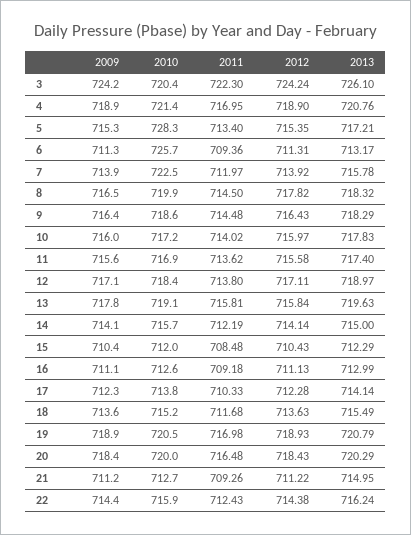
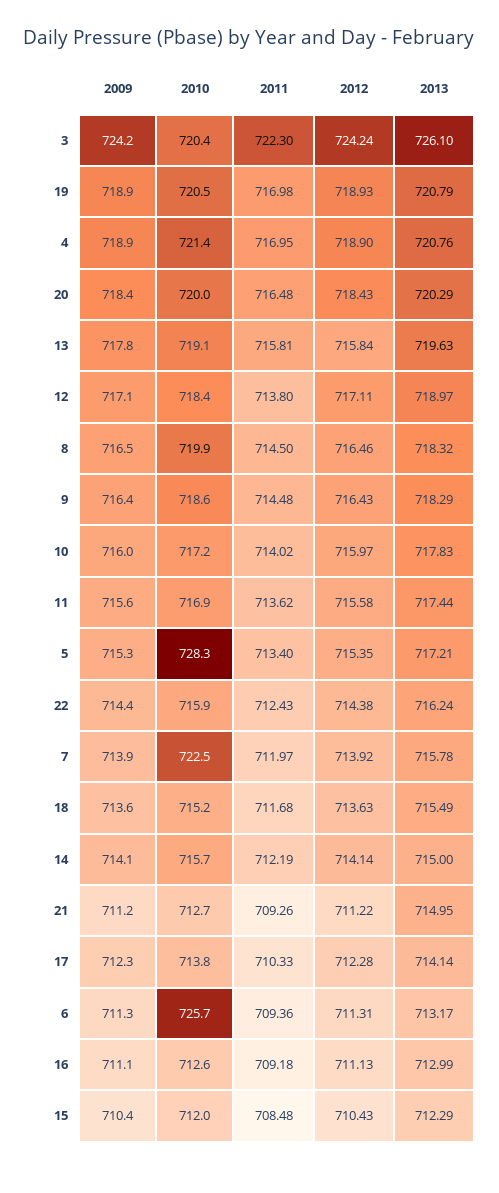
  {
    "2009": {
      "3": 724.2,
      "4": 718.9,
      "5": 715.3,
      "6": 711.3,
      "7": 713.9,
      "8": 716.5,
      "9": 716.4,
      "10": 716,
      "11": 715.6,
      "12": 717.1,
      "13": 717.8,
      "14": 714.1,
      "15": 710.4,
      "16": 711.1,
      "17": 712.3,
      "18": 713.6,
      "19": 718.9,
      "20": 718.4,
      "21": 711.2,
      "22": 714.4
    },
    "2010": {
      "3": 720.4,
      "4": 721.4,
      "5": 728.3,
      "6": 725.7,
      "7": 722.5,
      "8": 719.9,
      "9": 718.6,
      "10": 717.2,
      "11": 716.9,
      "12": 718.4,
      "13": 719.1,
      "14": 715.7,
      "15": 712,
      "16": 712.6,
      "17": 713.8,
      "18": 715.2,
      "19": 720.5,
      "20": 720,
      "21": 712.7,
      "22": 715.9
    },
    "2011": {
      "3": 722.3,
      "4": 716.95,
      "5": 713.4,
      "6": 709.36,
      "7": 711.97,
      "8": 714.5,
      "9": 714.48,
      "10": 714.02,
      "11": 713.62,
      "12": 713.8,
      "13": 715.81,
      "14": 712.19,
      "15": 708.48,
      "16": 709.18,
      "17": 710.33,
      "18": 711.68,
      "19": 716.98,
      "20": 716.48,
      "21": 709.26,
      "22": 712.43
    },
    "2012": {
      "3": 724.24,
      "4": 718.9,
      "5": 715.35,
      "6": 711.31,
      "7": 713.92,
-     "8": 717.82,
+     "8": 716.46,
      "9": 716.43,
      "10": 715.97,
      "11": 715.58,
      "12": 717.11,
      "13": 715.84,
      "14": 714.14,
      "15": 710.43,
      "16": 711.13,
      "17": 712.28,
      "18": 713.63,
      "19": 718.93,
      "20": 718.43,
      "21": 711.22,
      "22": 714.38
    },
    "2013": {
      "3": 726.1,
      "4": 720.76,
      "5": 717.21,
      "6": 713.17,
      "7": 715.78,
      "8": 718.32,
      "9": 718.29,
      "10": 717.83,
-     "11": 717.4,
+     "11": 717.44,
      "12": 718.97,
      "13": 719.63,
      "14": 715,
      "15": 712.29,
      "16": 712.99,
      "17": 714.14,
      "18": 715.49,
      "19": 720.79,
      "20": 720.29,
      "21": 714.95,
      "22": 716.24
    }
  }

